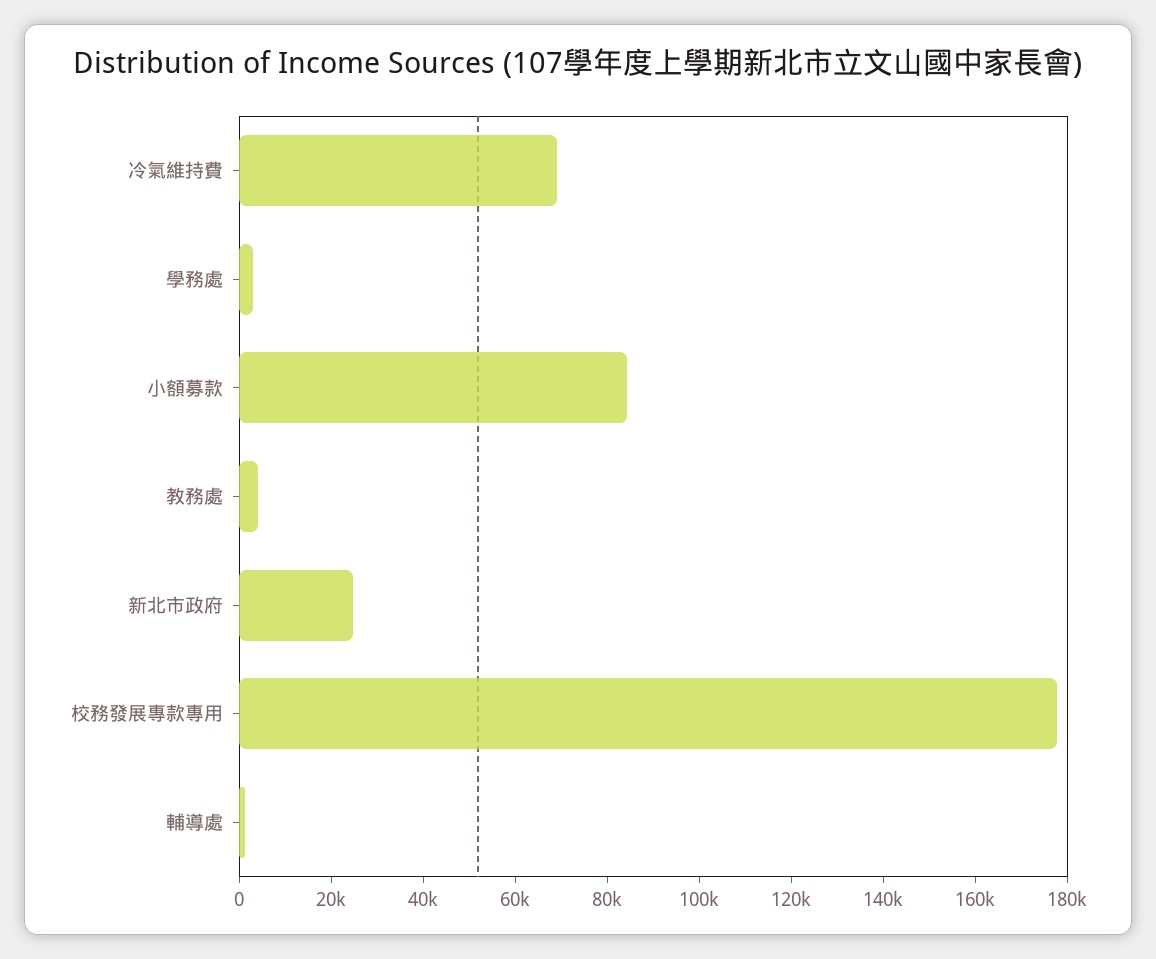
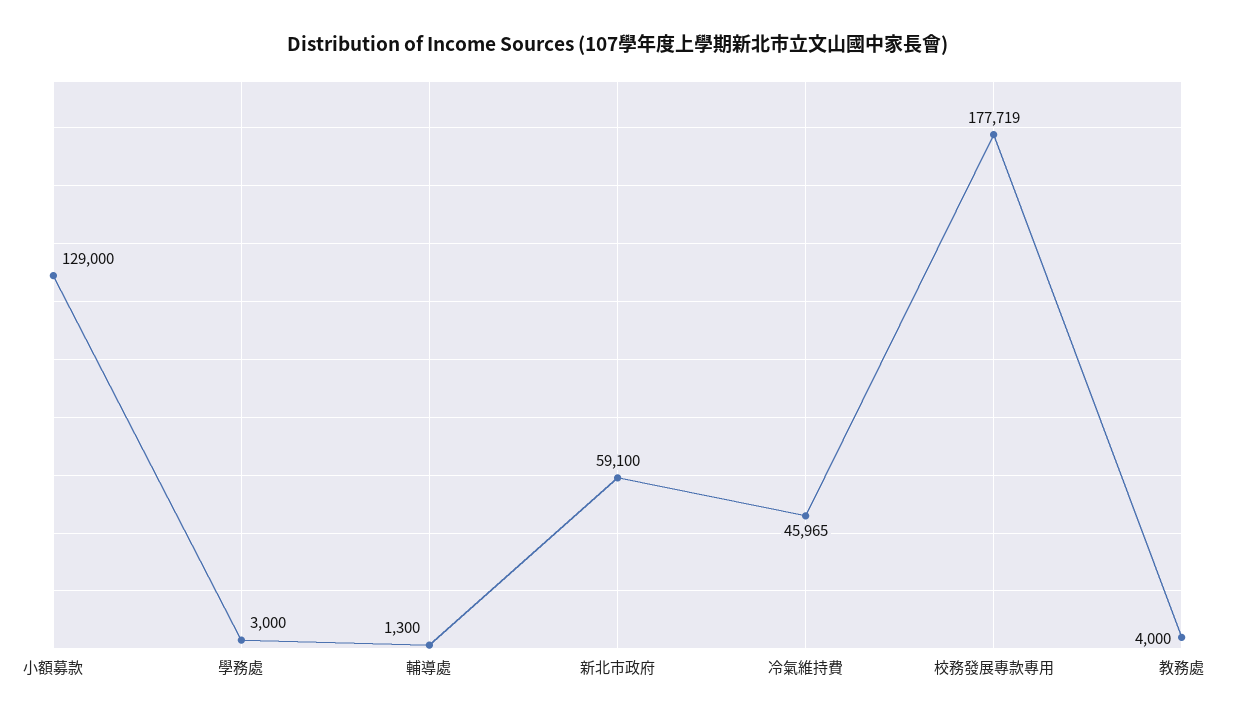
  {
-   "冷氣維持費": 70000,
+   "冷氣維持費": 45965,
    "學務處": 3000,
-   "小額募款": 85000,
+   "小額募款": 129000,
    "教務處": 4000,
-   "新北市政府": 25000,
+   "新北市政府": 59100,
    "校務發展專款專用": 177719,
    "輔導處": 1300
  }

